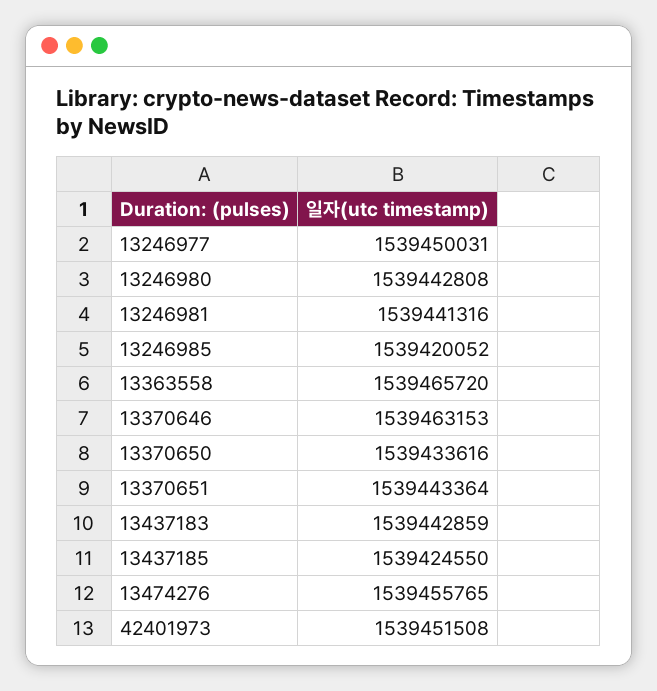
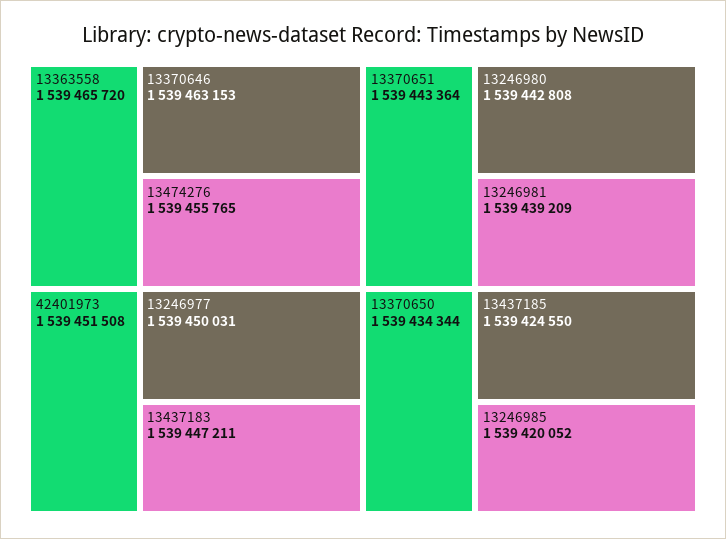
  {
    "13246977": 1539450031,
    "13246980": 1539442808,
-   "13246981": 1539441316,
+   "13246981": 1539439209,
    "13246985": 1539420052,
    "13363558": 1539465720,
    "13370646": 1539463153,
-   "13370650": 1539433616,
+   "13370650": 1539434344,
    "13370651": 1539443364,
-   "13437183": 1539442859,
+   "13437183": 1539447211,
    "13437185": 1539424550,
    "13474276": 1539455765,
    "42401973": 1539451508
  }

